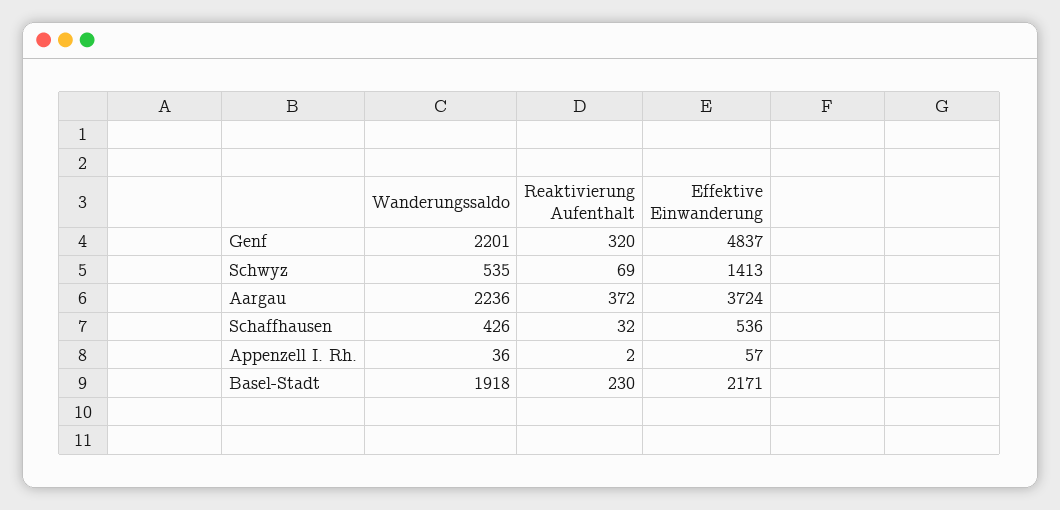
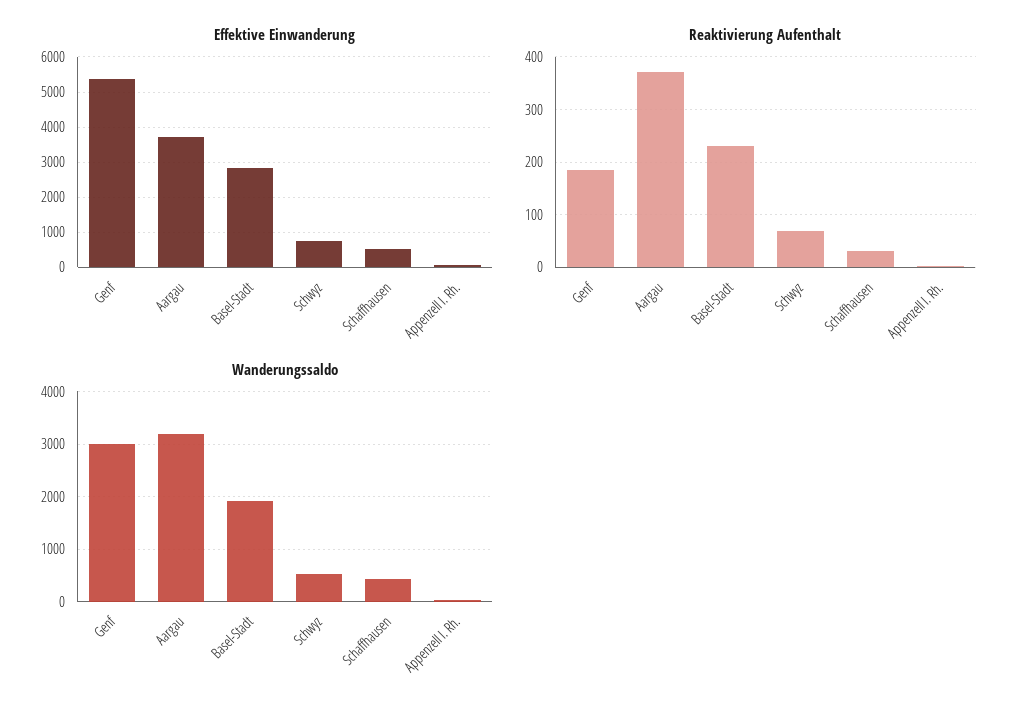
  {
    "Wanderungssaldo": {
-     "Genf": 2201,
+     "Genf": 3000,
      "Schwyz": 535,
-     "Aargau": 2236,
+     "Aargau": 3200,
      "Schaffhausen": 426,
      "Appenzell I. Rh.": 36,
      "Basel-Stadt": 1918
    },
    "Reaktivierung Aufenthalt": {
-     "Genf": 320,
+     "Genf": 180,
      "Schwyz": 69,
      "Aargau": 372,
      "Schaffhausen": 32,
      "Appenzell I. Rh.": 2,
      "Basel-Stadt": 230
    },
    "Effektive Einwanderung": {
-     "Genf": 4837,
+     "Genf": 5400,
-     "Schwyz": 1413,
+     "Schwyz": 800,
      "Aargau": 3724,
      "Schaffhausen": 536,
      "Appenzell I. Rh.": 57,
-     "Basel-Stadt": 2171
+     "Basel-Stadt": 2800
    }
  }

